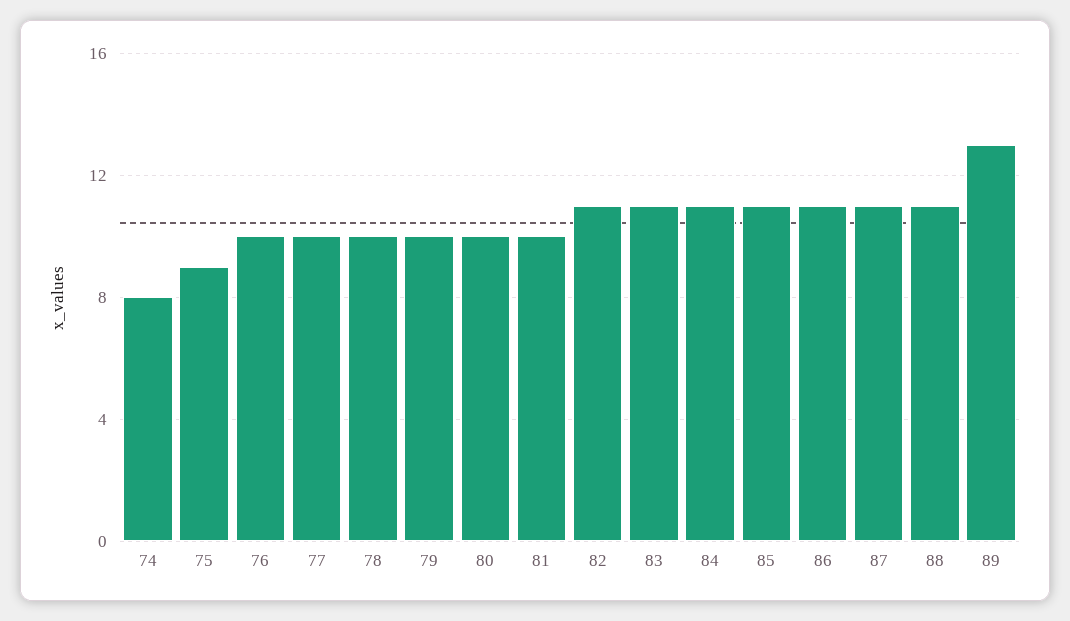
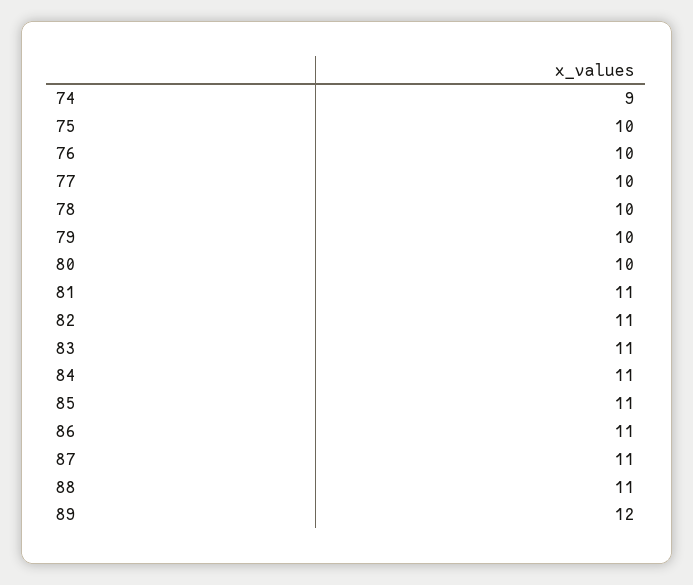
  {
-   "74": 8,
+   "74": 9,
-   "75": 9,
+   "75": 10,
    "76": 10,
    "77": 10,
    "78": 10,
    "79": 10,
    "80": 10,
-   "81": 10,
+   "81": 11,
    "82": 11,
    "83": 11,
    "84": 11,
    "85": 11,
    "86": 11,
    "87": 11,
    "88": 11,
-   "89": 13
+   "89": 12
  }

